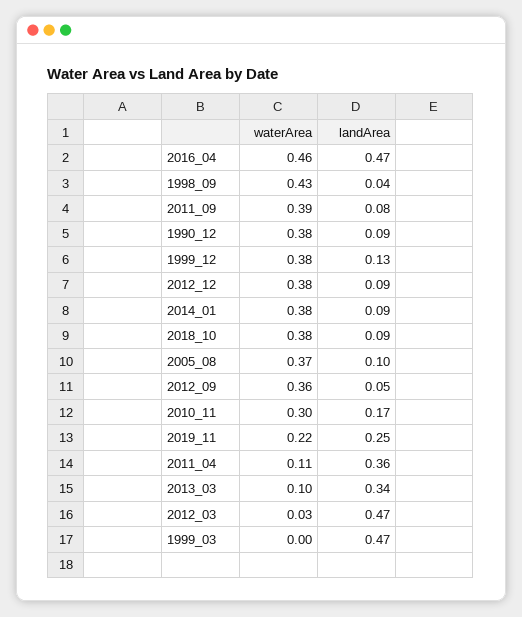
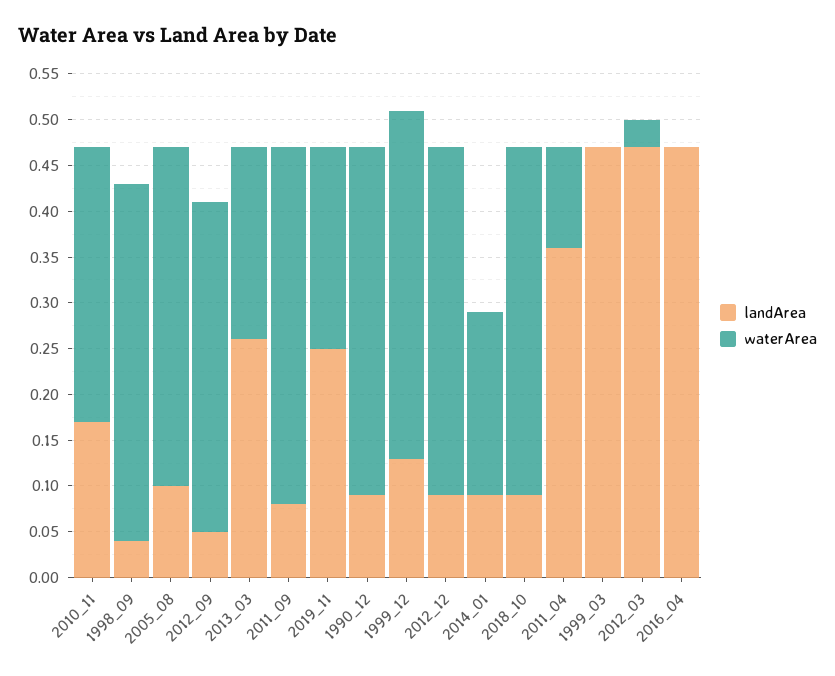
  {
    "waterArea": {
-     "2016_04": 0.46,
+     "2016_04": 0,
-     "1998_09": 0.43,
+     "1998_09": 0.39,
      "2011_09": 0.39,
      "1990_12": 0.38,
      "1999_12": 0.38,
      "2012_12": 0.38,
-     "2014_01": 0.38,
+     "2014_01": 0.2,
      "2018_10": 0.38,
      "2005_08": 0.37,
      "2012_09": 0.36,
      "2010_11": 0.3,
      "2019_11": 0.22,
      "2011_04": 0.11,
-     "2013_03": 0.1,
+     "2013_03": 0.21,
      "2012_03": 0.03,
      "1999_03": 0
    },
    "landArea": {
      "2016_04": 0.47,
      "1998_09": 0.04,
      "2011_09": 0.08,
      "1990_12": 0.09,
      "1999_12": 0.13,
      "2012_12": 0.09,
      "2014_01": 0.09,
      "2018_10": 0.09,
      "2005_08": 0.1,
      "2012_09": 0.05,
      "2010_11": 0.17,
      "2019_11": 0.25,
      "2011_04": 0.36,
-     "2013_03": 0.34,
+     "2013_03": 0.26,
      "2012_03": 0.47,
      "1999_03": 0.47
    }
  }

